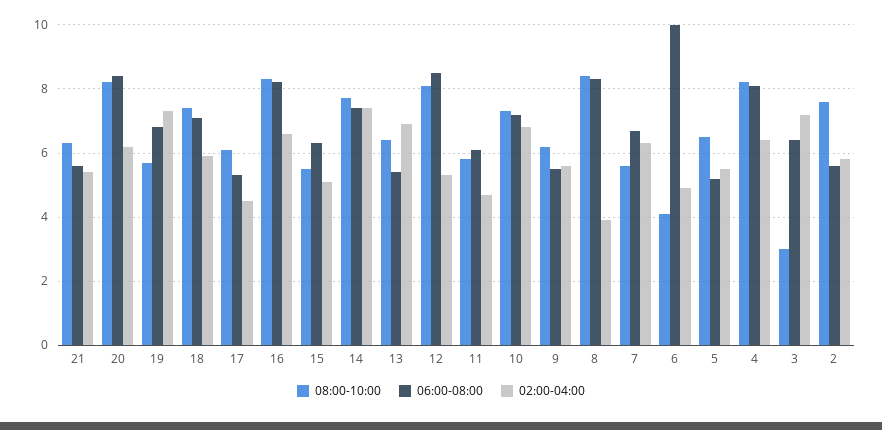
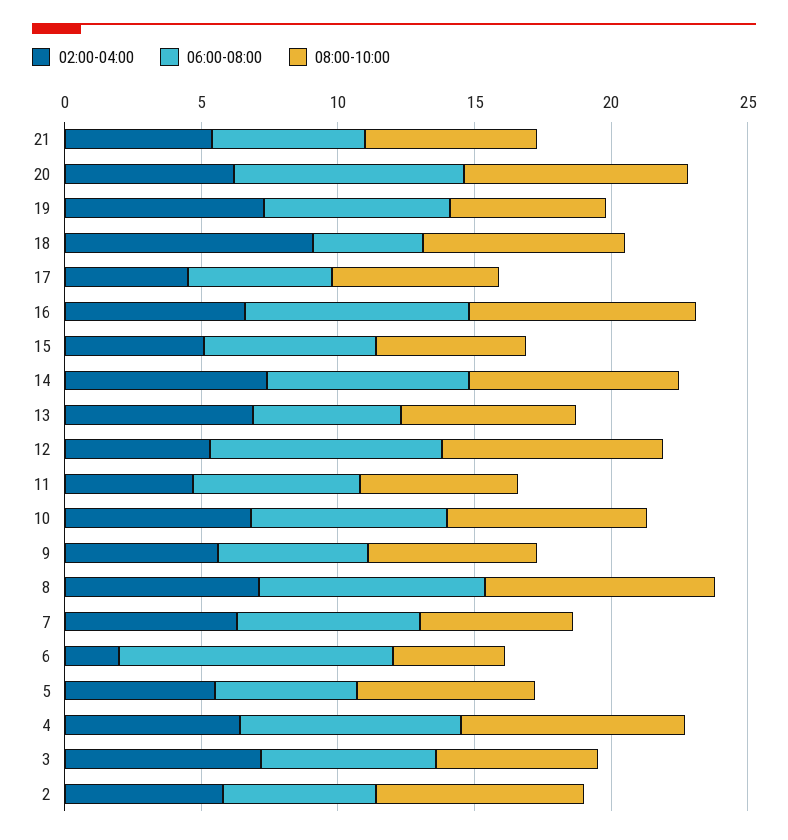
  {
    "08:00-10:00": {
      "21": 6.5,
      "20": 8,
      "19": 5.5,
      "18": 7.5,
      "17": 6,
      "16": 8.5,
      "15": 5.5,
      "14": 7.5,
      "13": 6.5,
      "12": 8,
      "11": 6,
      "10": 7.5,
      "9": 6,
      "8": 8.5,
      "7": 5.5,
      "6": 4,
      "5": 6.5,
      "4": 8,
-     "3": 3,
+     "3": 6,
      "2": 7.5
    },
    "06:00-08:00": {
      "21": 5.5,
      "20": 8.5,
      "19": 7,
-     "18": 7,
+     "18": 4,
      "17": 5.5,
      "16": 8,
      "15": 6.5,
      "14": 7.5,
      "13": 5.5,
      "12": 8.5,
      "11": 6,
      "10": 7,
      "9": 5.5,
      "8": 8.5,
      "7": 6.5,
      "6": 10,
      "5": 5,
      "4": 8,
      "3": 6.5,
      "2": 5.5
    },
    "02:00-04:00": {
      "21": 5.5,
      "20": 6,
      "19": 7.5,
-     "18": 6,
+     "18": 9,
      "17": 4.5,
      "16": 6.5,
      "15": 5,
      "14": 7.5,
      "13": 7,
      "12": 5.5,
      "11": 4.5,
      "10": 7,
      "9": 5.5,
-     "8": 4,
+     "8": 7,
      "7": 6.5,
-     "6": 5,
+     "6": 2,
      "5": 5.5,
      "4": 6.5,
      "3": 7,
      "2": 6
    }
  }

